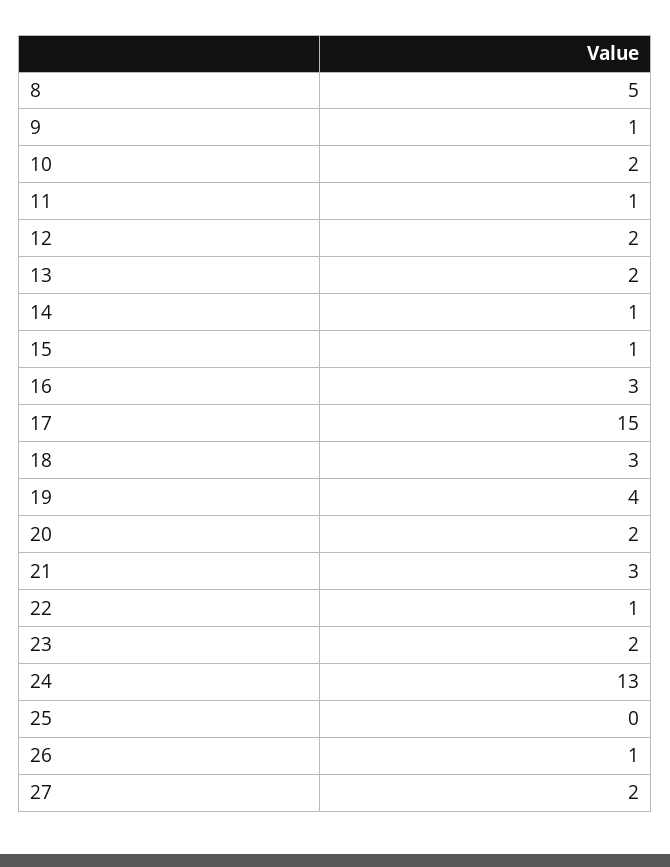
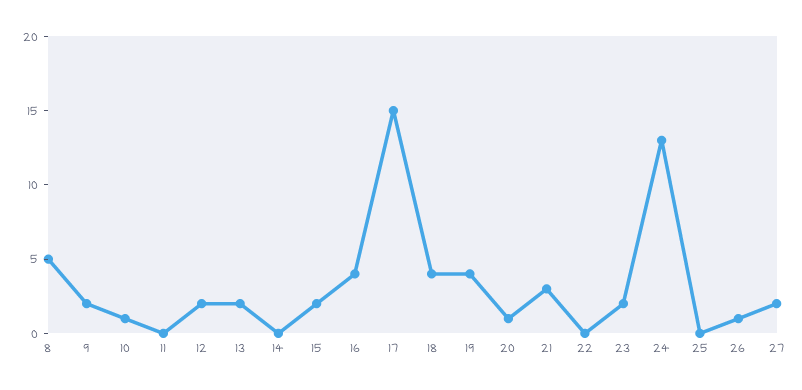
  {
    "8": 5,
-   "9": 1,
+   "9": 2,
-   "10": 2,
+   "10": 1,
-   "11": 1,
+   "11": 0,
    "12": 2,
    "13": 2,
-   "14": 1,
+   "14": 0,
-   "15": 1,
+   "15": 2,
-   "16": 3,
+   "16": 4,
    "17": 15,
-   "18": 3,
+   "18": 4,
    "19": 4,
-   "20": 2,
+   "20": 1,
    "21": 3,
-   "22": 1,
+   "22": 0,
    "23": 2,
    "24": 13,
    "25": 0,
    "26": 1,
    "27": 2
  }

